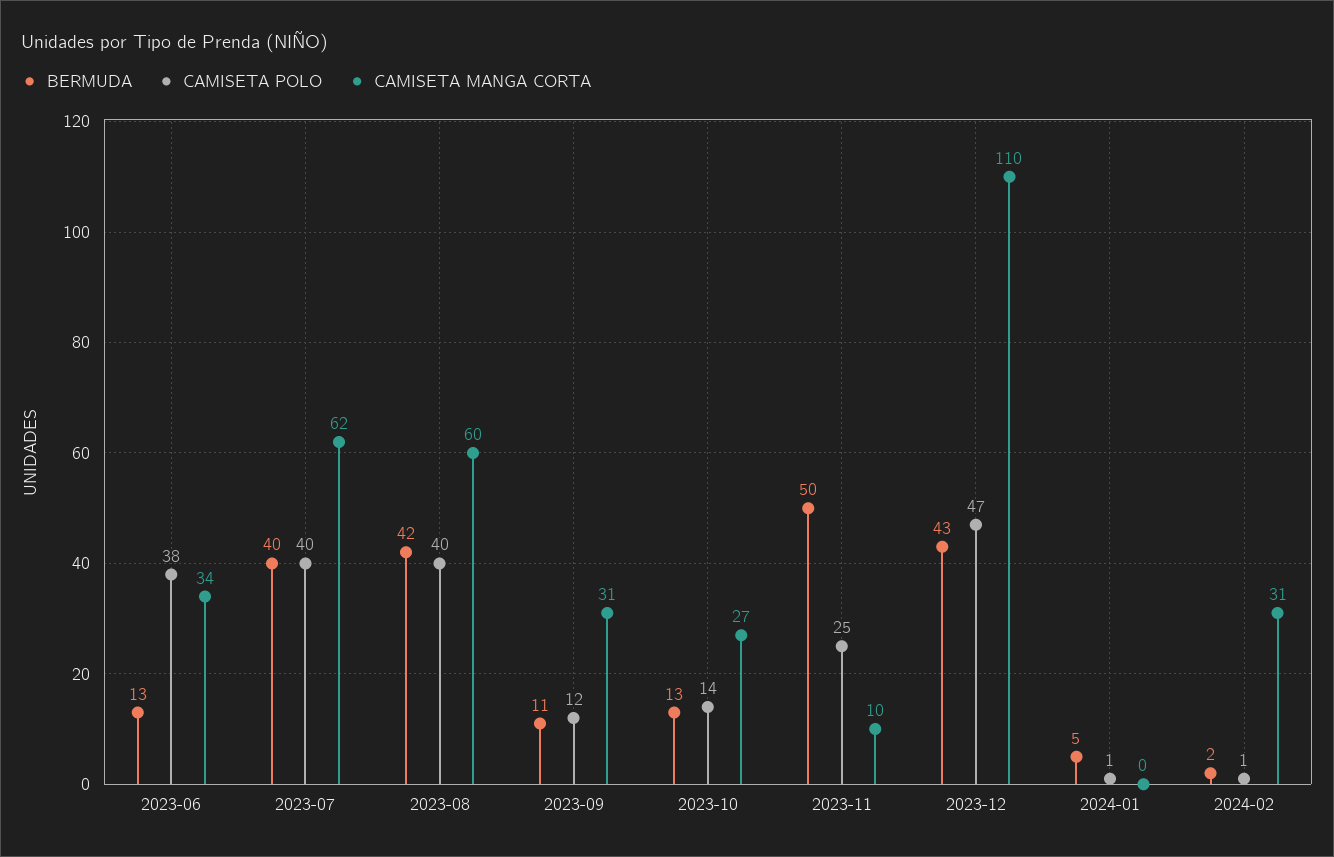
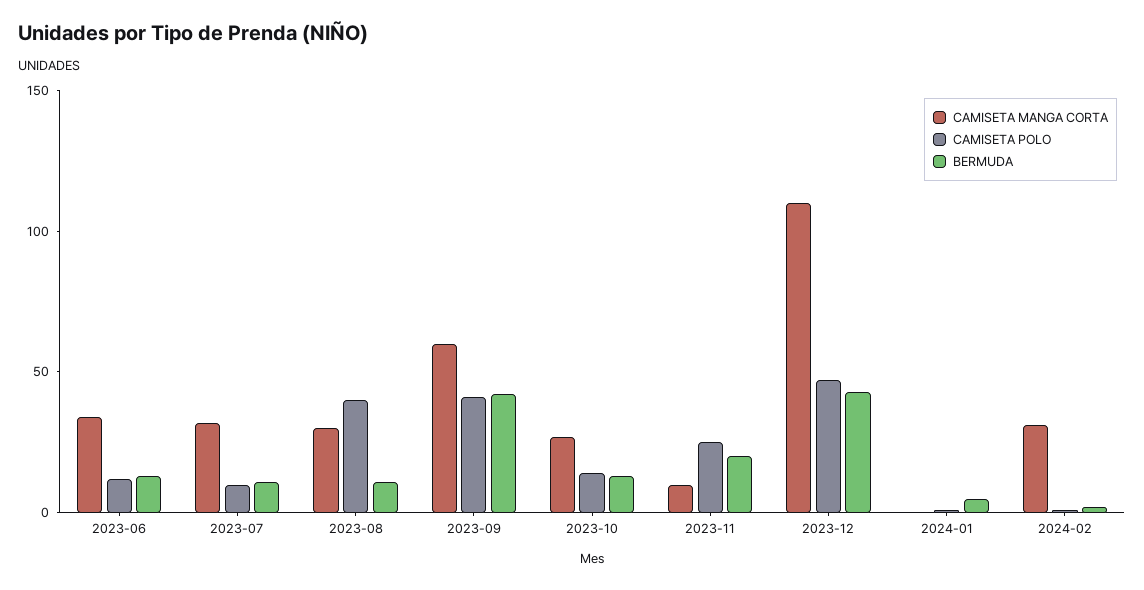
  {
    "BERMUDA": {
      "2023-06": 13,
-     "2023-07": 40,
+     "2023-07": 10,
-     "2023-08": 42,
+     "2023-08": 10,
-     "2023-09": 11,
+     "2023-09": 40,
      "2023-10": 13,
-     "2023-11": 50,
+     "2023-11": 20,
      "2023-12": 43,
      "2024-01": 5,
      "2024-02": 2
    },
    "CAMISETA POLO": {
-     "2023-06": 38,
+     "2023-06": 10,
-     "2023-07": 40,
+     "2023-07": 10,
      "2023-08": 40,
-     "2023-09": 12,
+     "2023-09": 40,
      "2023-10": 14,
      "2023-11": 25,
      "2023-12": 47,
      "2024-01": 1,
      "2024-02": 1
    },
    "CAMISETA MANGA CORTA": {
      "2023-06": 34,
-     "2023-07": 62,
+     "2023-07": 30,
-     "2023-08": 60,
+     "2023-08": 30,
-     "2023-09": 31,
+     "2023-09": 60,
      "2023-10": 27,
      "2023-11": 10,
      "2023-12": 110,
      "2024-01": 0,
      "2024-02": 31
    }
  }

